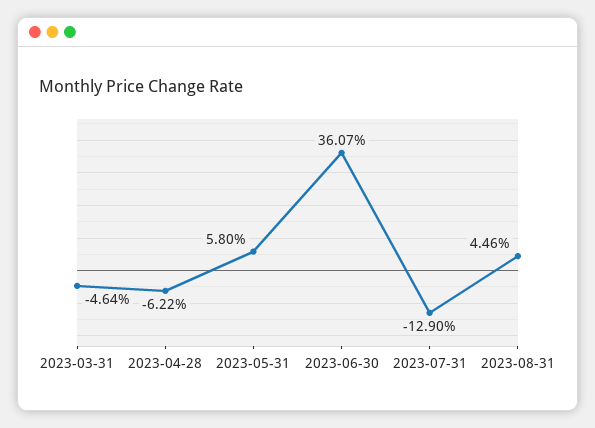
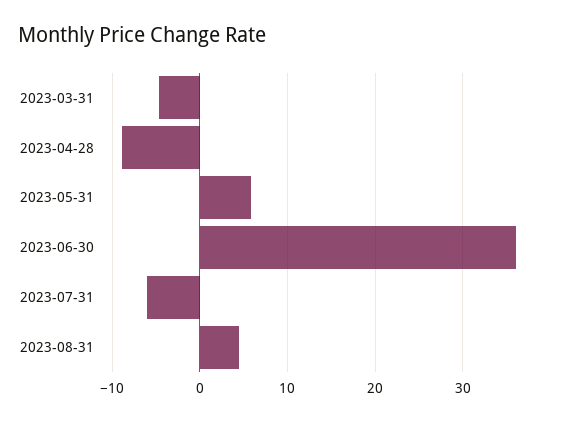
  {
    "2023-03-31": -4.64,
-   "2023-04-28": -6.22,
+   "2023-04-28": -9,
    "2023-05-31": 5.8,
    "2023-06-30": 36.07,
-   "2023-07-31": -12.9,
+   "2023-07-31": -6,
    "2023-08-31": 4.46
  }

